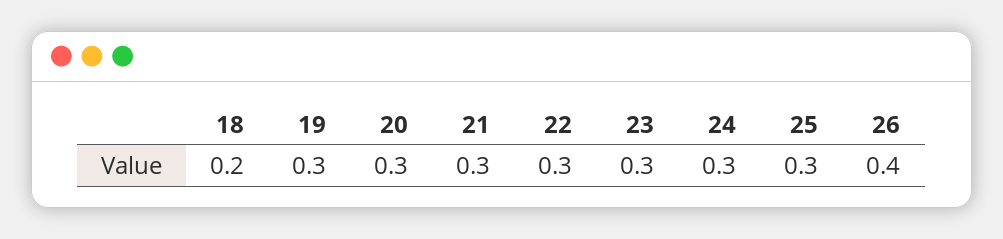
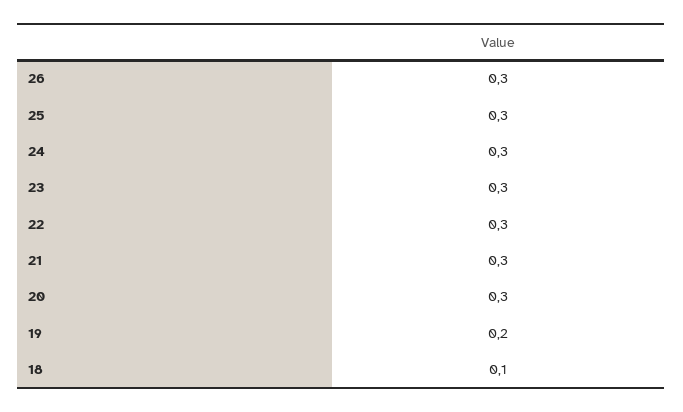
  {
-   "18": 0.2,
+   "18": 0.1,
-   "19": 0.3,
+   "19": 0.2,
    "20": 0.3,
    "21": 0.3,
    "22": 0.3,
    "23": 0.3,
    "24": 0.3,
    "25": 0.3,
-   "26": 0.4
+   "26": 0.3
  }

